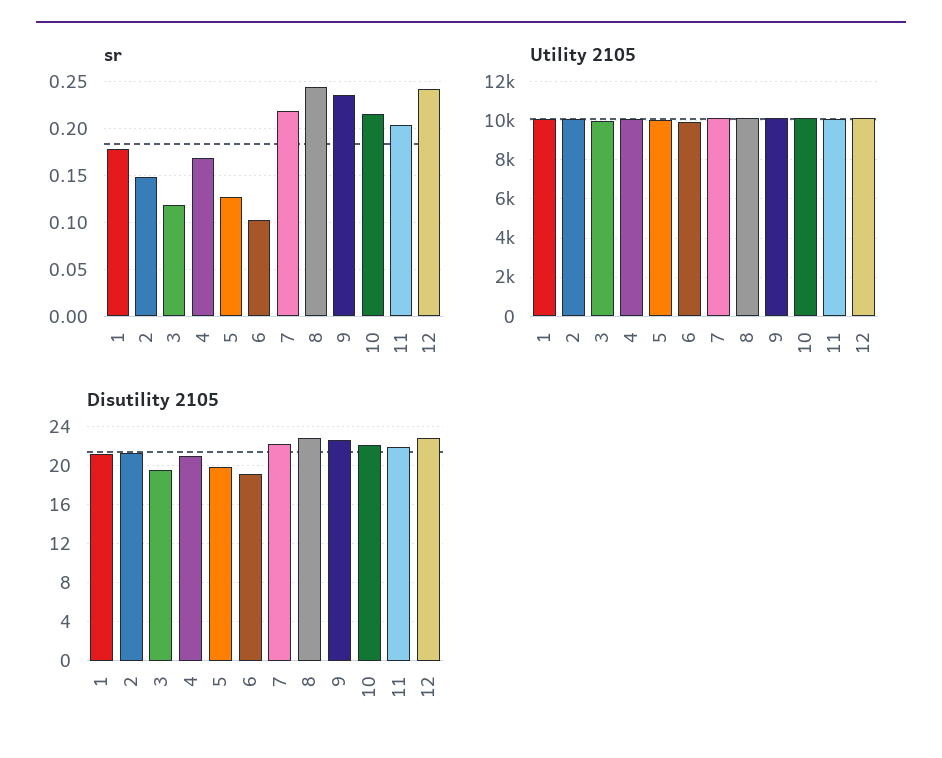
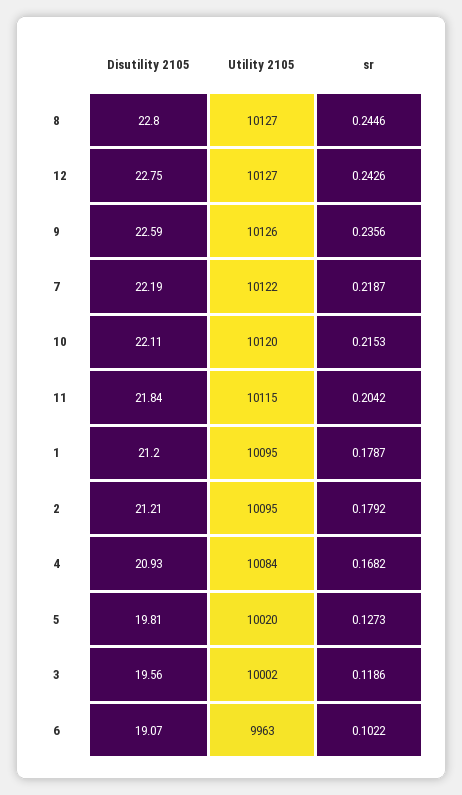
  {
    "sr": {
      "1": 0.1787,
-     "2": 0.15,
+     "2": 0.1792,
      "3": 0.1186,
      "4": 0.1682,
      "5": 0.1273,
      "6": 0.1022,
      "7": 0.2187,
      "8": 0.2446,
      "9": 0.2356,
      "10": 0.2153,
      "11": 0.2042,
      "12": 0.2426
    },
    "Utility 2105": {
      "1": 10095,
      "2": 10095,
      "3": 10002,
      "4": 10084,
      "5": 10020,
      "6": 9963,
      "7": 10122,
      "8": 10127,
      "9": 10126,
      "10": 10120,
      "11": 10115,
      "12": 10127
    },
    "Disutility 2105": {
      "1": 21.2,
      "2": 21.21,
      "3": 19.56,
      "4": 20.93,
      "5": 19.81,
      "6": 19.07,
      "7": 22.19,
      "8": 22.8,
      "9": 22.59,
      "10": 22.11,
      "11": 21.84,
      "12": 22.75
    }
  }

